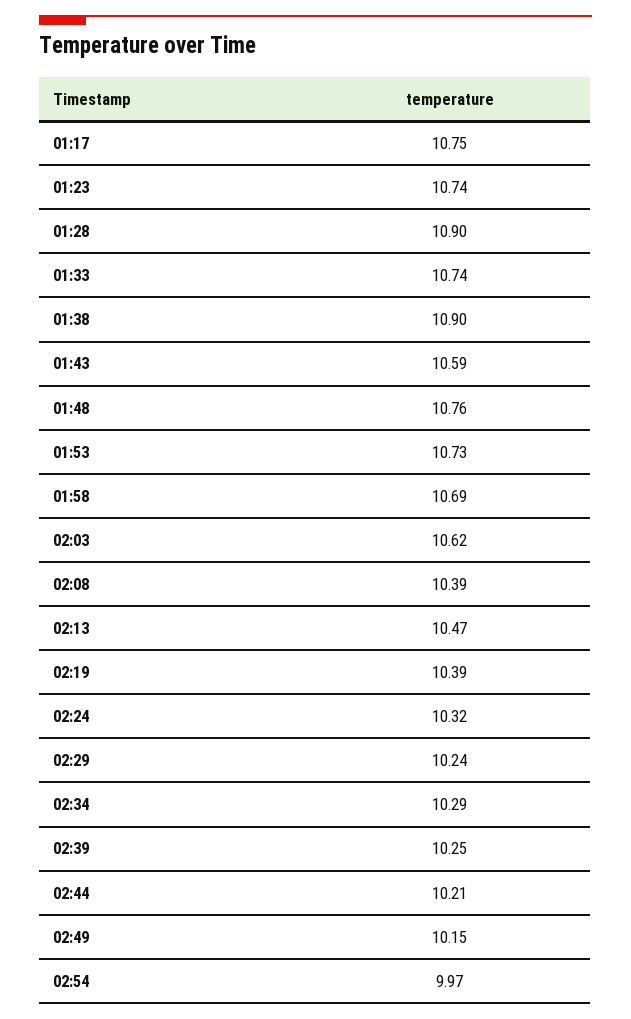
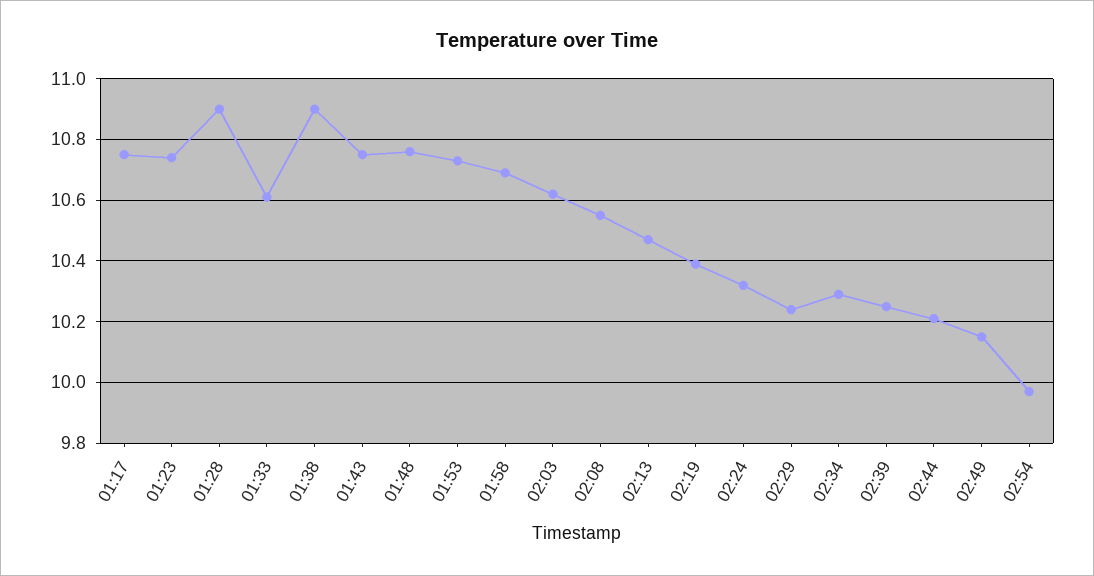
  {
    "01:17": 10.75,
    "01:23": 10.74,
    "01:28": 10.9,
-   "01:33": 10.74,
+   "01:33": 10.6,
    "01:38": 10.9,
-   "01:43": 10.59,
+   "01:43": 10.75,
    "01:48": 10.76,
    "01:53": 10.73,
    "01:58": 10.69,
    "02:03": 10.62,
-   "02:08": 10.39,
+   "02:08": 10.55,
    "02:13": 10.47,
    "02:19": 10.39,
    "02:24": 10.32,
    "02:29": 10.24,
    "02:34": 10.29,
    "02:39": 10.25,
    "02:44": 10.21,
    "02:49": 10.15,
    "02:54": 9.97
  }

